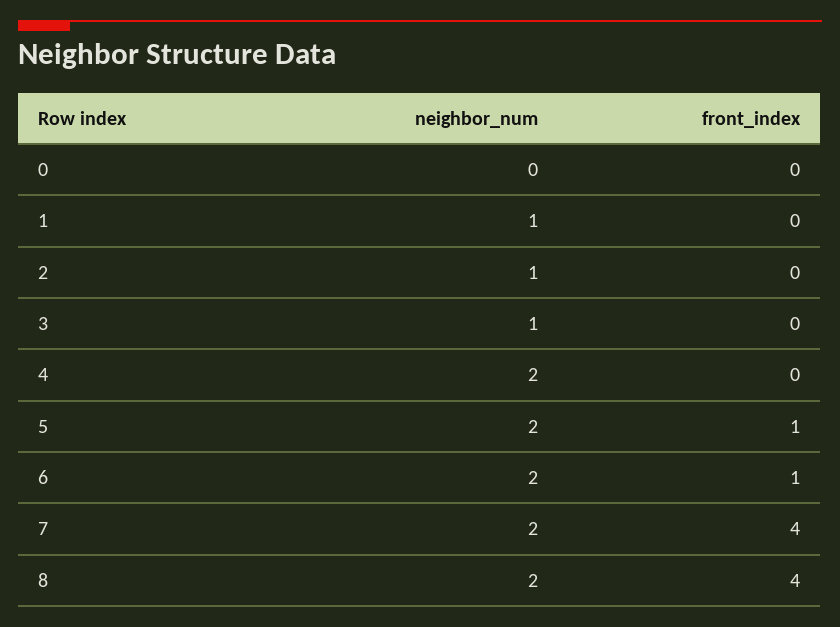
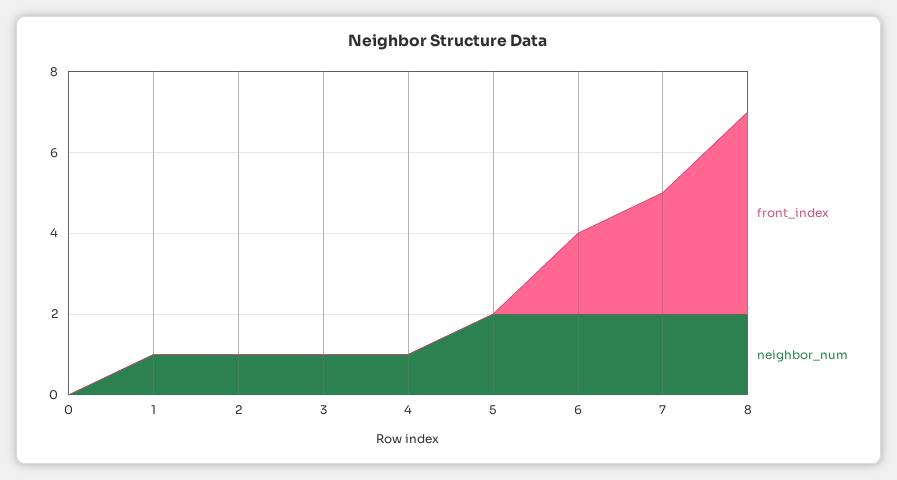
  {
    "neighbor_num": {
      "0": 0,
      "1": 1,
      "2": 1,
      "3": 1,
-     "4": 2,
+     "4": 1,
      "5": 2,
      "6": 2,
      "7": 2,
      "8": 2
    },
    "front_index": {
      "0": 0,
      "1": 0,
      "2": 0,
      "3": 0,
      "4": 0,
-     "5": 1,
+     "5": 0,
-     "6": 1,
+     "6": 2,
-     "7": 4,
+     "7": 3,
-     "8": 4
+     "8": 5
    }
  }

